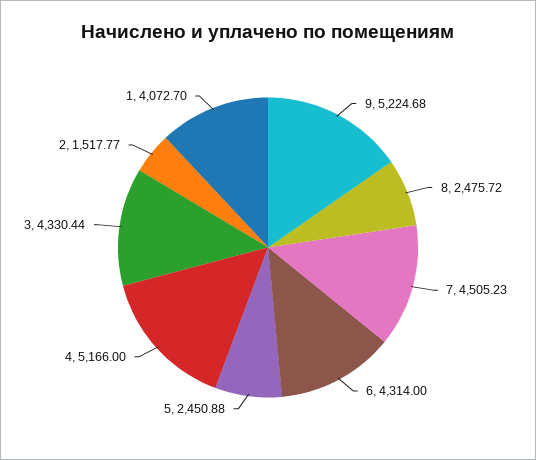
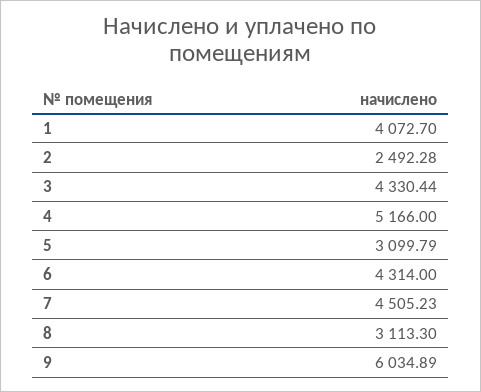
  {
-   "9": 5224.68,
+   "9": 6034.89,
-   "8": 2475.72,
+   "8": 3113.3,
    "7": 4505.23,
    "6": 4314,
-   "5": 2450.88,
+   "5": 3099.79,
    "4": 5166,
    "3": 4330.44,
-   "2": 1517.77,
+   "2": 2492.28,
    "1": 4072.7
  }

